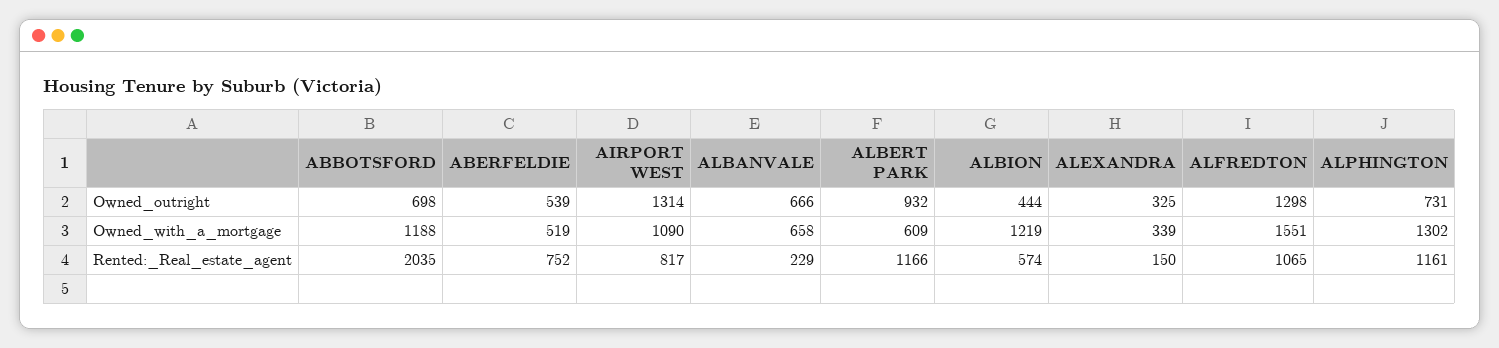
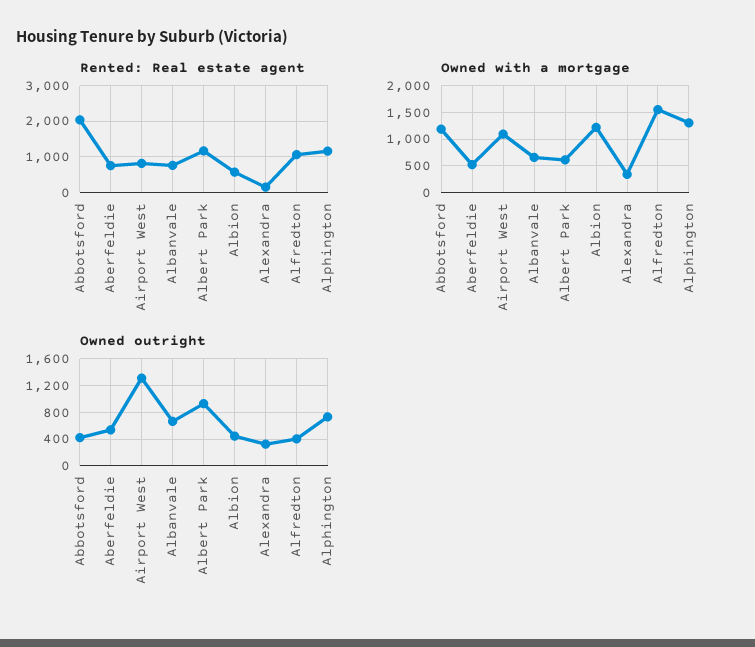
  {
    "Owned_outright": {
-     "ABBOTSFORD": 698,
+     "ABBOTSFORD": 400,
      "ABERFELDIE": 539,
      "AIRPORT WEST": 1314,
      "ALBANVALE": 666,
      "ALBERT PARK": 932,
      "ALBION": 444,
      "ALEXANDRA": 325,
-     "ALFREDTON": 1298,
+     "ALFREDTON": 400,
      "ALPHINGTON": 731
    },
    "Owned_with_a_mortgage": {
      "ABBOTSFORD": 1188,
      "ABERFELDIE": 519,
      "AIRPORT WEST": 1090,
      "ALBANVALE": 658,
      "ALBERT PARK": 609,
      "ALBION": 1219,
      "ALEXANDRA": 339,
      "ALFREDTON": 1551,
      "ALPHINGTON": 1302
    },
    "Rented:_Real_estate_agent": {
      "ABBOTSFORD": 2035,
      "ABERFELDIE": 752,
      "AIRPORT WEST": 817,
-     "ALBANVALE": 229,
+     "ALBANVALE": 800,
      "ALBERT PARK": 1166,
      "ALBION": 574,
      "ALEXANDRA": 150,
      "ALFREDTON": 1065,
      "ALPHINGTON": 1161
    }
  }

